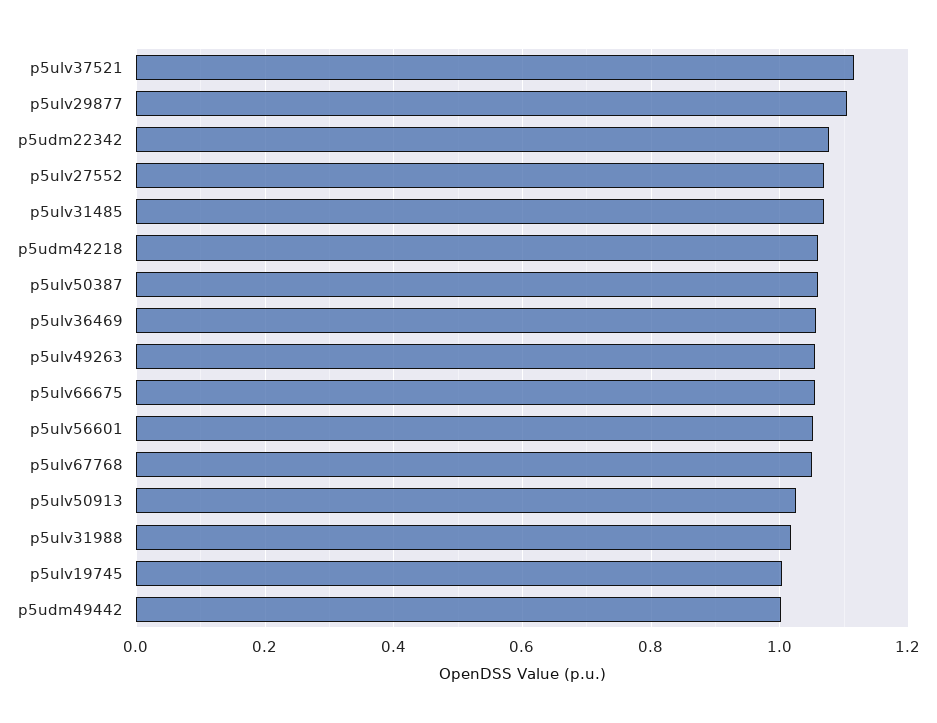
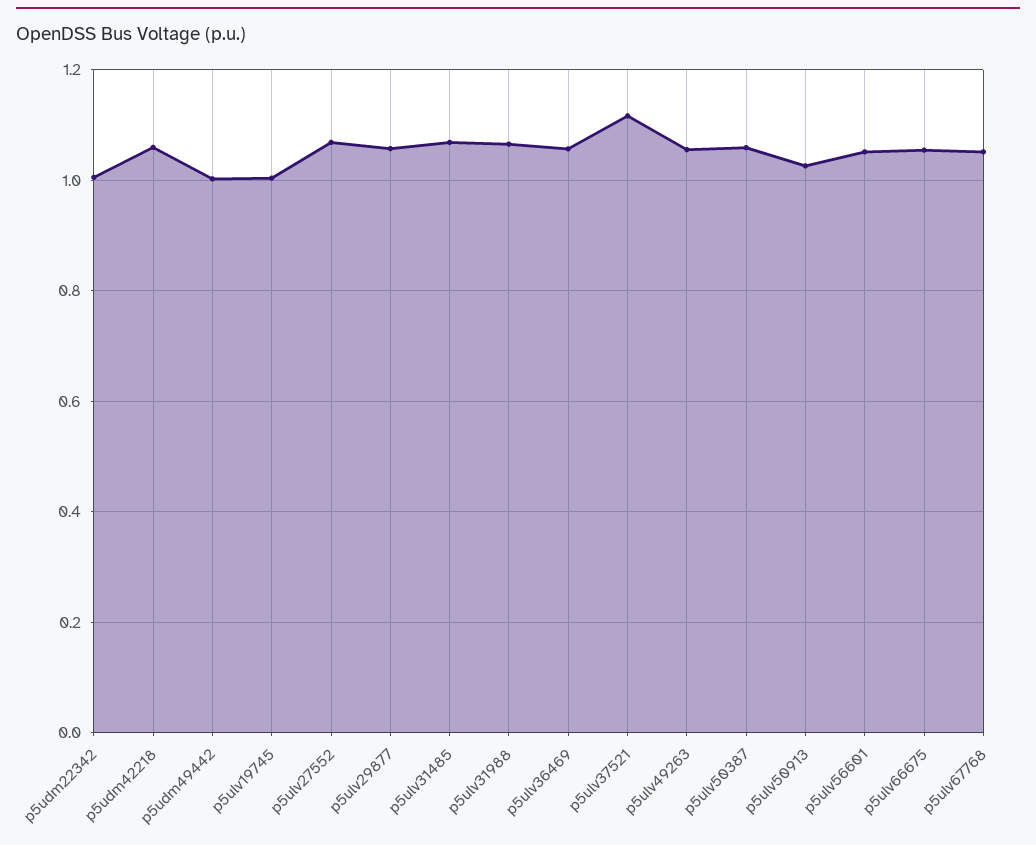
  {
    "p5ulv37521": 1.12,
-   "p5ulv29877": 1.1,
+   "p5ulv29877": 1.06,
-   "p5udm22342": 1.08,
+   "p5udm22342": 1,
    "p5ulv27552": 1.06,
    "p5ulv31485": 1.06,
    "p5udm42218": 1.06,
    "p5ulv50387": 1.06,
    "p5ulv36469": 1.06,
    "p5ulv49263": 1.06,
    "p5ulv66675": 1.06,
    "p5ulv56601": 1.06,
    "p5ulv67768": 1.06,
    "p5ulv50913": 1.02,
-   "p5ulv31988": 1.02,
+   "p5ulv31988": 1.06,
    "p5ulv19745": 1,
    "p5udm49442": 1
  }

